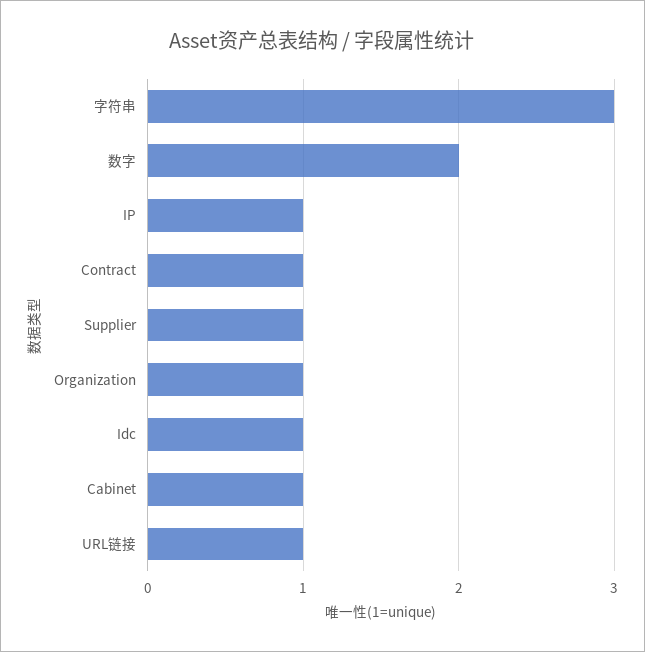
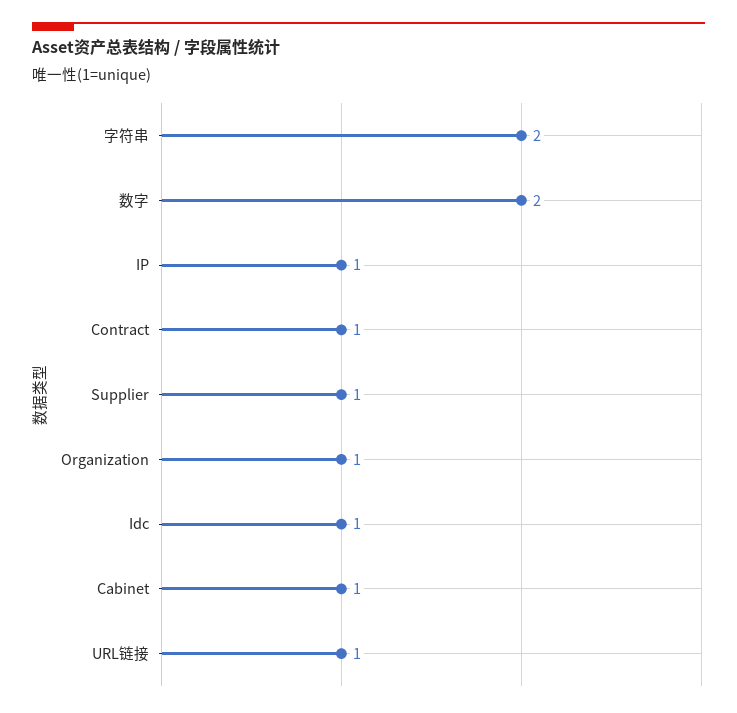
  {
-   "字符串": 3,
+   "字符串": 2,
    "数字": 2,
    "IP": 1,
    "Contract": 1,
    "Supplier": 1,
    "Organization": 1,
    "Idc": 1,
    "Cabinet": 1,
    "URL链接": 1
  }

